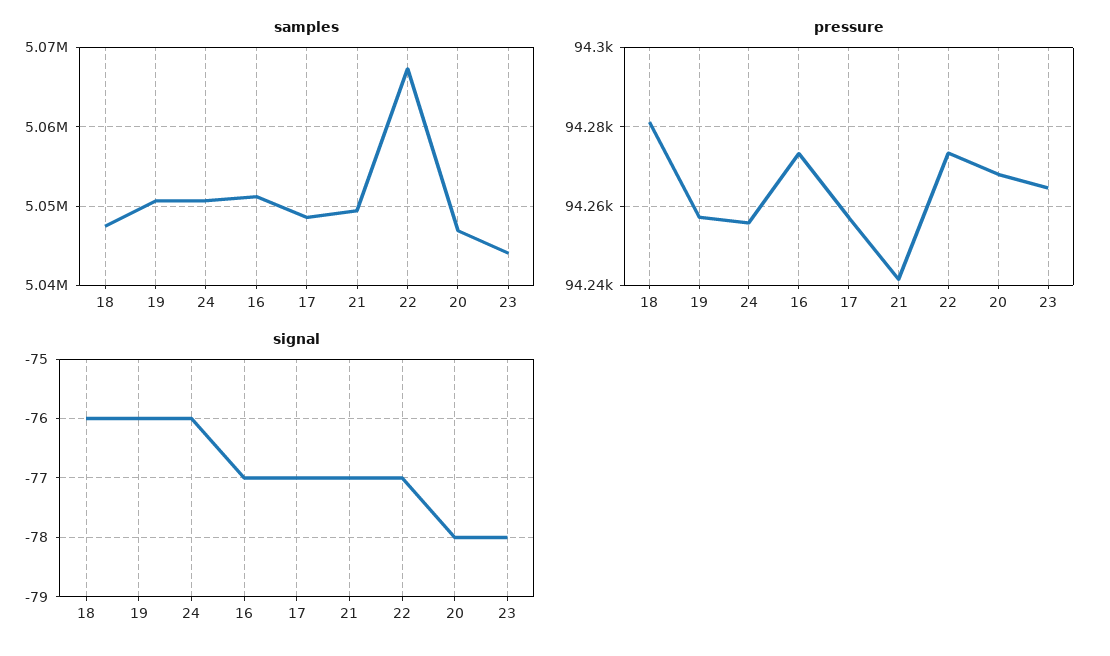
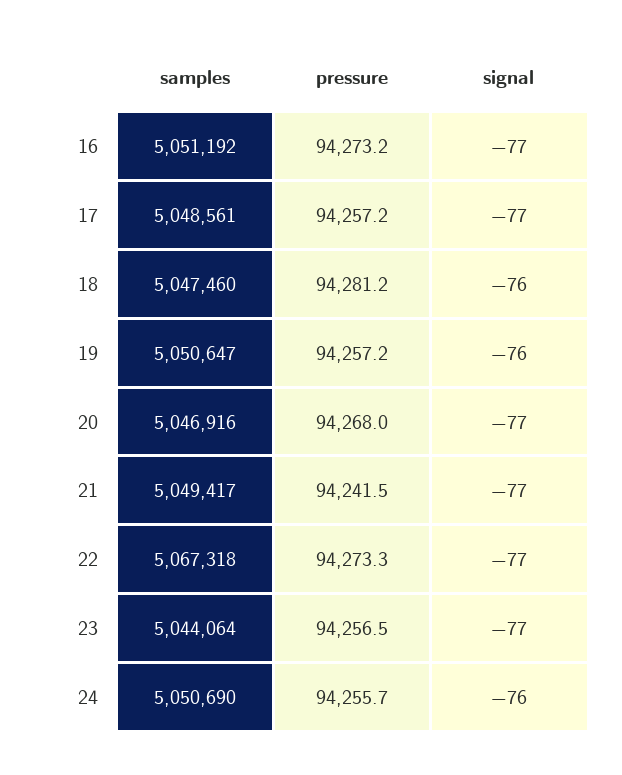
  {
    "samples": {
      "18": 5047460,
      "19": 5050647,
      "24": 5050690,
      "16": 5051192,
      "17": 5048561,
      "21": 5049417,
      "22": 5067318,
      "20": 5046916,
      "23": 5044064
    },
    "pressure": {
      "18": 94281.2,
      "19": 94257.2,
      "24": 94255.7,
      "16": 94273.2,
      "17": 94257.2,
      "21": 94241.5,
      "22": 94273.3,
      "20": 94268,
-     "23": 94264
+     "23": 94256.5
    },
    "signal": {
      "18": -76,
      "19": -76,
      "24": -76,
      "16": -77,
      "17": -77,
      "21": -77,
      "22": -77,
-     "20": -78,
+     "20": -77,
-     "23": -78
+     "23": -77
    }
  }

